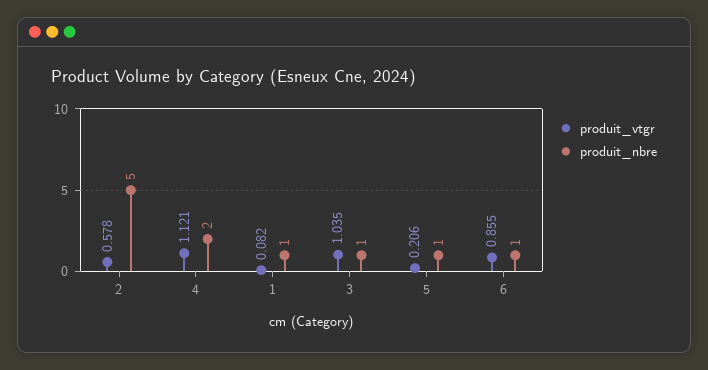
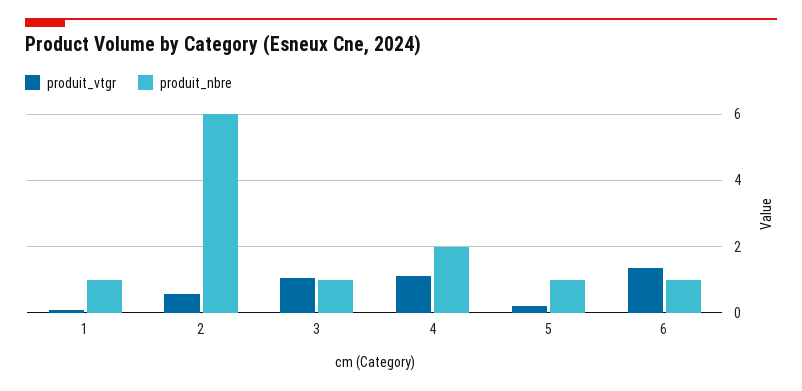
  {
    "produit_vtgr": {
      "2": 0.578,
      "4": 1.121,
      "1": 0.082,
      "3": 1.035,
      "5": 0.206,
-     "6": 0.855
+     "6": 1.4
    },
    "produit_nbre": {
-     "2": 5,
+     "2": 6,
      "4": 2,
      "1": 1,
      "3": 1,
      "5": 1,
      "6": 1
    }
  }

